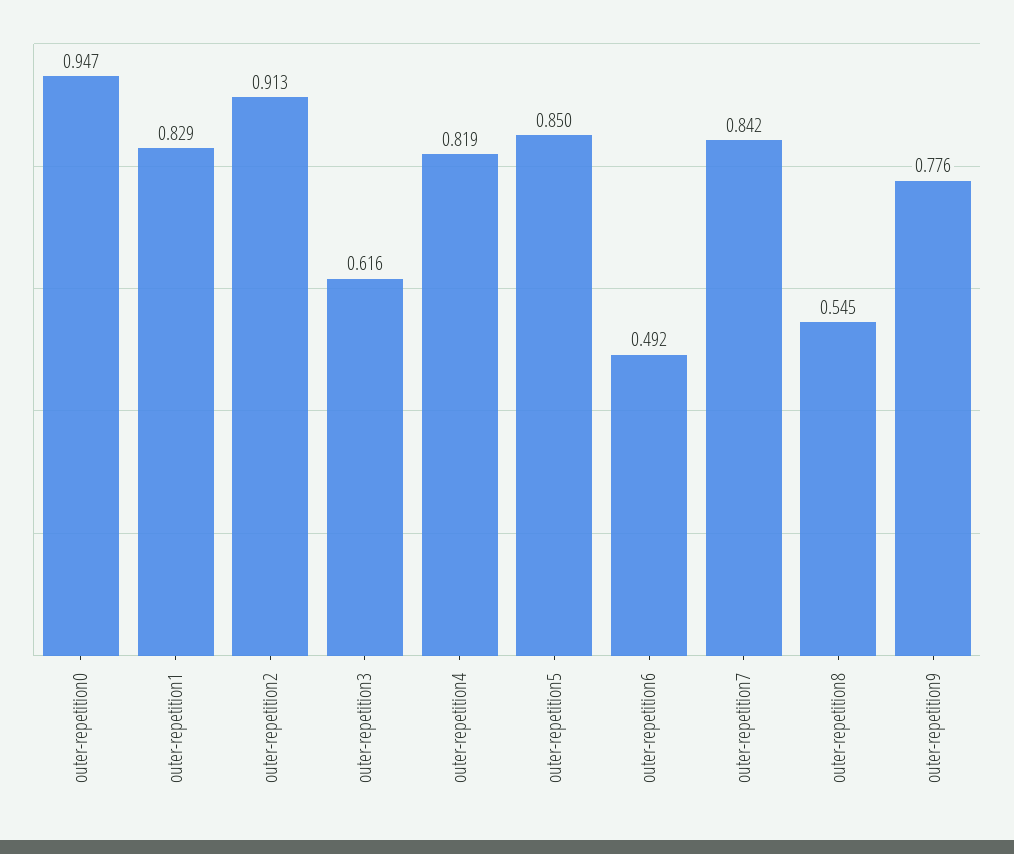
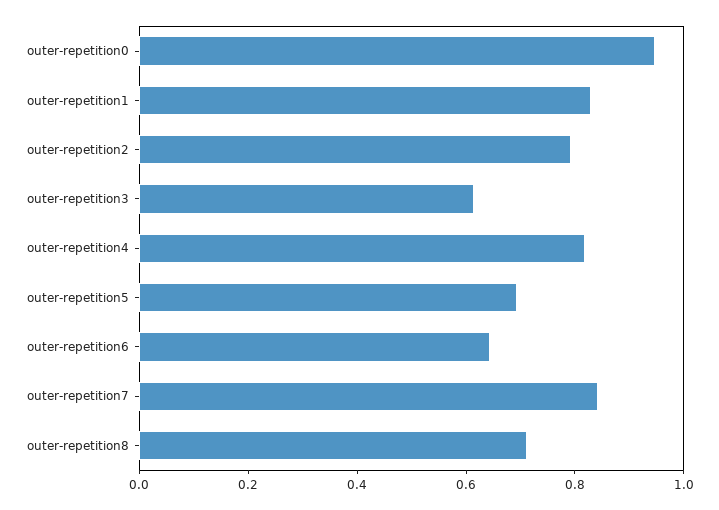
  {
    "outer-repetition0": 0.947,
    "outer-repetition1": 0.829,
-   "outer-repetition2": 0.913,
+   "outer-repetition2": 0.8,
    "outer-repetition3": 0.616,
    "outer-repetition4": 0.819,
-   "outer-repetition5": 0.85,
+   "outer-repetition5": 0.7,
-   "outer-repetition6": 0.492,
+   "outer-repetition6": 0.65,
    "outer-repetition7": 0.842,
-   "outer-repetition8": 0.545,
+   "outer-repetition8": 0.7
-   "outer-repetition9": 0.776
  }

